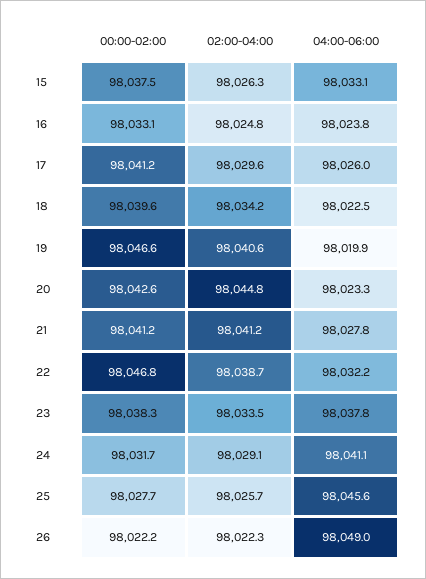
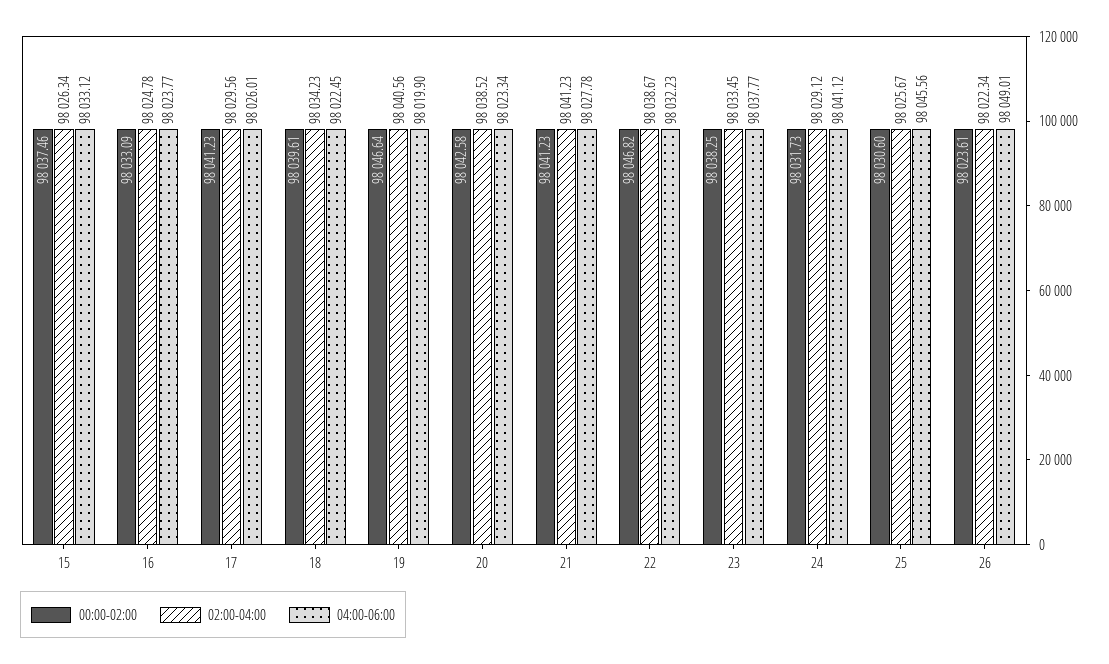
  {
    "00:00-02:00": {
      "15": 98037.46,
      "16": 98033.09,
      "17": 98041.23,
      "18": 98039.61,
      "19": 98046.64,
      "20": 98042.58,
      "21": 98041.23,
      "22": 98046.82,
      "23": 98038.25,
      "24": 98031.73,
-     "25": 98027.7,
+     "25": 98030.6,
-     "26": 98022.2
+     "26": 98023.61
    },
    "02:00-04:00": {
      "15": 98026.34,
      "16": 98024.78,
      "17": 98029.56,
      "18": 98034.23,
      "19": 98040.56,
-     "20": 98044.8,
+     "20": 98038.52,
      "21": 98041.23,
      "22": 98038.67,
      "23": 98033.45,
      "24": 98029.12,
      "25": 98025.67,
      "26": 98022.34
    },
    "04:00-06:00": {
      "15": 98033.12,
      "16": 98023.77,
      "17": 98026.01,
      "18": 98022.45,
      "19": 98019.9,
      "20": 98023.34,
      "21": 98027.78,
      "22": 98032.23,
      "23": 98037.77,
      "24": 98041.12,
      "25": 98045.56,
      "26": 98049.01
    }
  }

